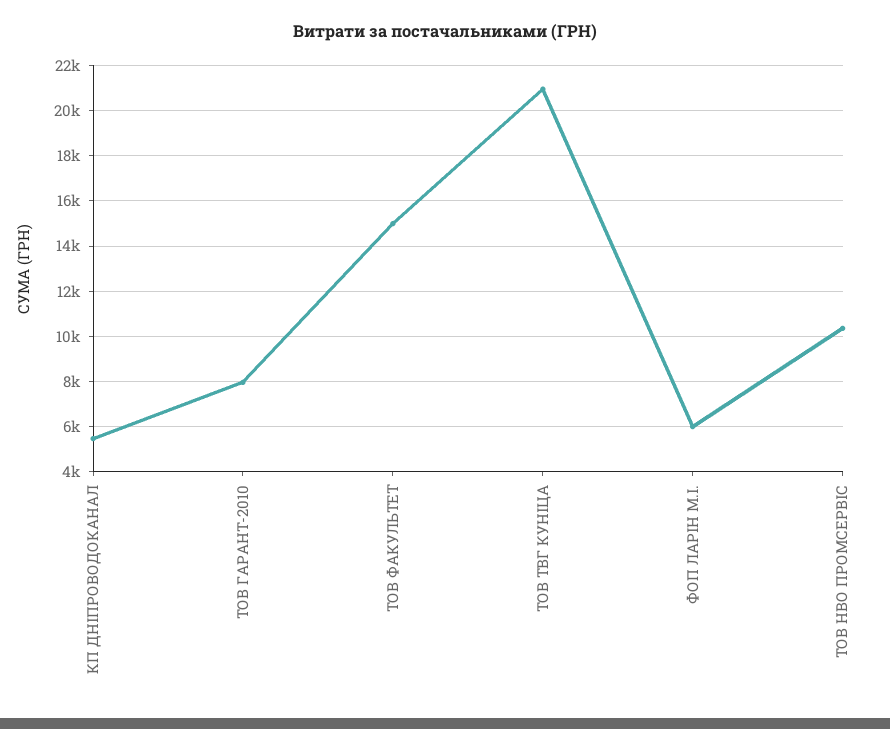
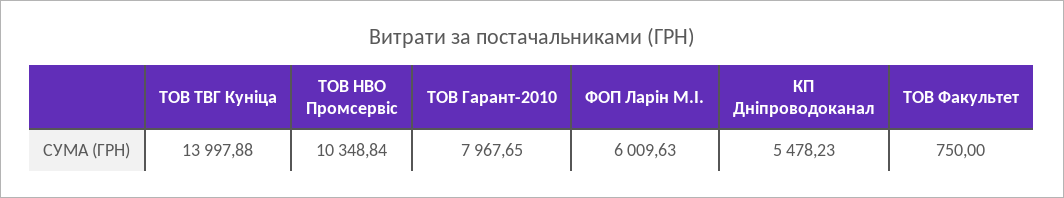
  {
    "КП ДНІПРОВОДОКАНАЛ": 5478.23,
    "ТОВ ГАРАНТ-2010": 7967.65,
-   "ТОВ ФАКУЛЬТЕТ": 15000,
+   "ТОВ ФАКУЛЬТЕТ": 750,
-   "ТОВ ТВГ КУНІЦА": 21000,
+   "ТОВ ТВГ КУНІЦА": 13997.88,
    "ФОП ЛАРІН М.І.": 6009.63,
    "ТОВ НВО ПРОМСЕРВІС": 10348.84
  }

